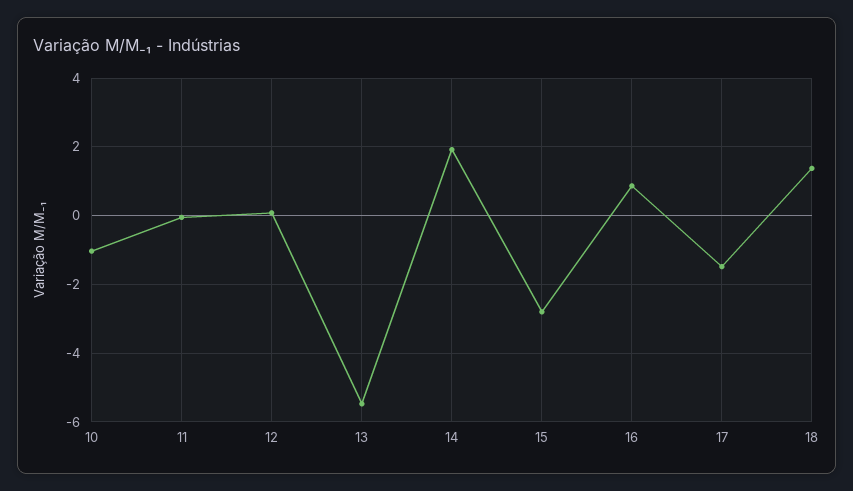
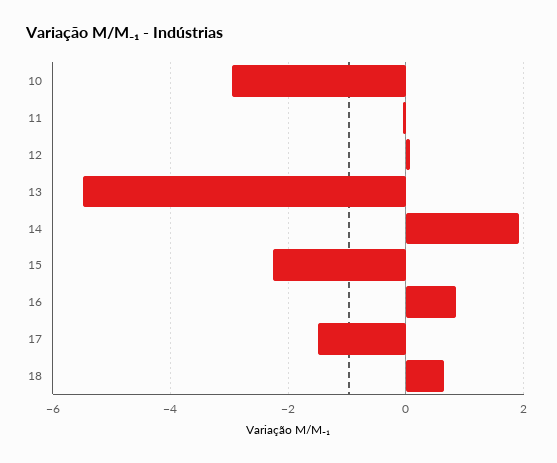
  {
-   "10": -1,
+   "10": -3,
    "11": 0,
    "12": 0,
    "13": -5.4,
    "14": 2,
-   "15": -2.8,
+   "15": -2.2,
    "16": 0.8,
    "17": -1.4,
-   "18": 1.4
+   "18": 0.6
  }

